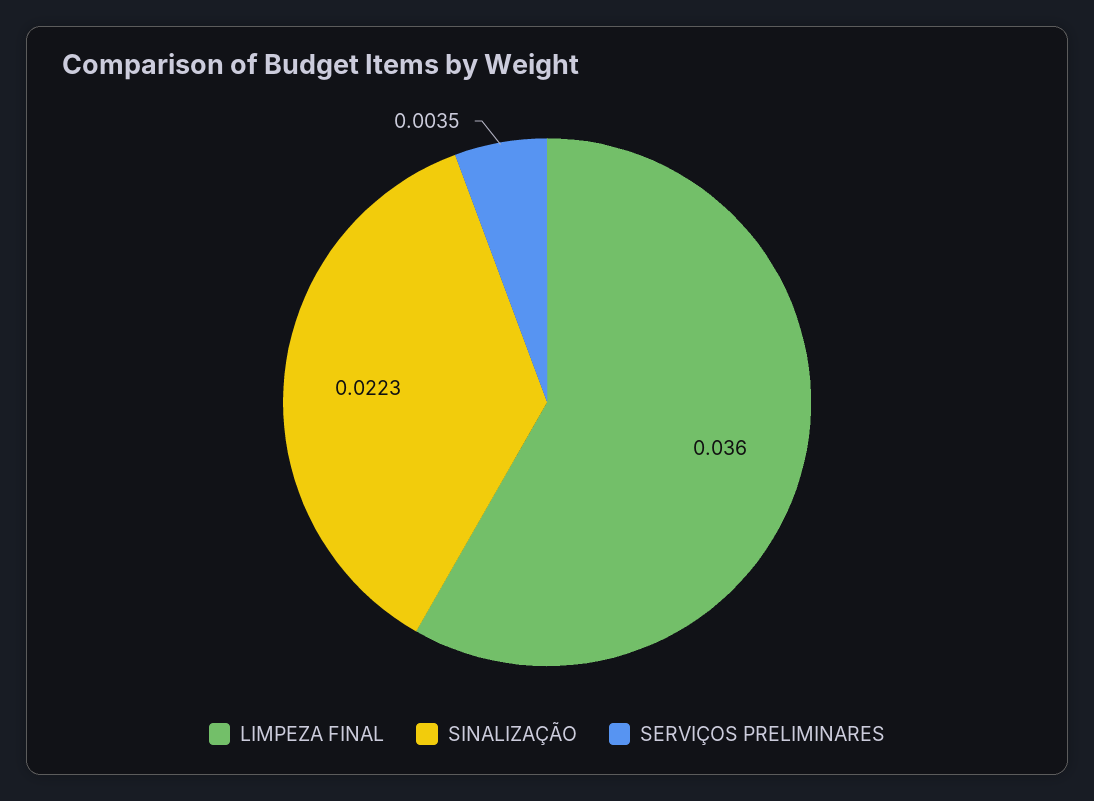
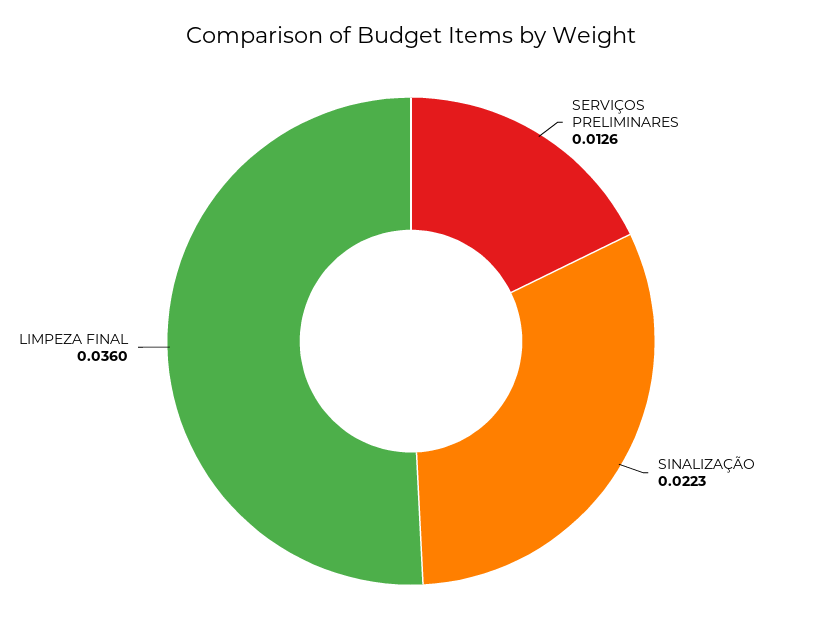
  {
    "LIMPEZA FINAL": 0.036,
    "SINALIZAÇÃO": 0.0223,
-   "SERVIÇOS PRELIMINARES": 0.0035
+   "SERVIÇOS PRELIMINARES": 0.0126
  }

